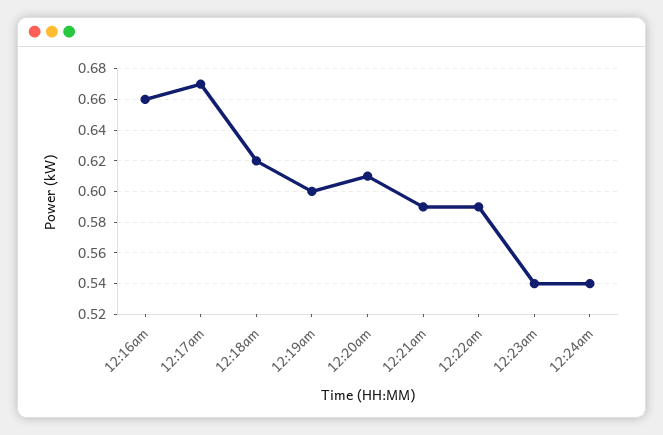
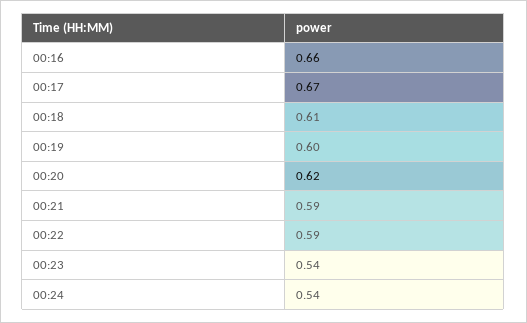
  {
    "12:16am": 0.66,
    "12:17am": 0.67,
-   "12:18am": 0.62,
+   "12:18am": 0.61,
    "12:19am": 0.6,
-   "12:20am": 0.61,
+   "12:20am": 0.62,
    "12:21am": 0.59,
    "12:22am": 0.59,
    "12:23am": 0.54,
    "12:24am": 0.54
  }

